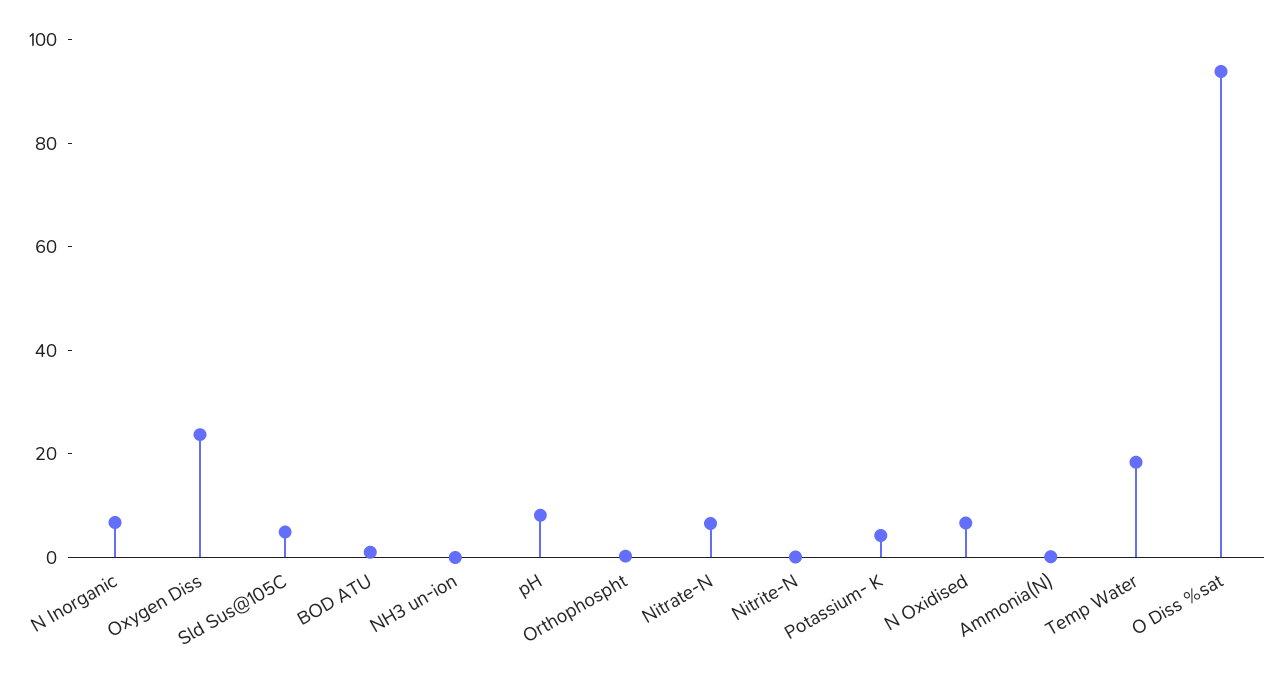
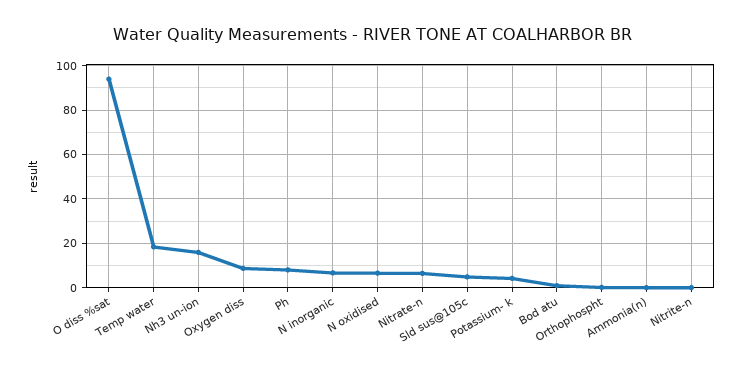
  {
    "N Inorganic": 5,
-   "Oxygen Diss": 25,
+   "Oxygen Diss": 10,
    "Sld Sus@105C": 5,
    "BOD ATU": 0,
-   "NH3 un-ion": 0,
+   "NH3 un-ion": 15,
    "pH": 10,
    "Orthophospht": 0,
    "Nitrate-N": 5,
    "Nitrite-N": 0,
    "Potassium- K": 5,
    "N Oxidised": 5,
    "Ammonia(N)": 0,
    "Temp Water": 20,
    "O Diss %sat": 95
  }

